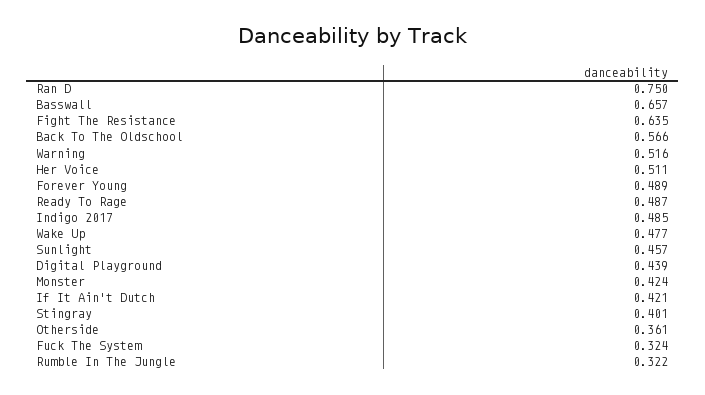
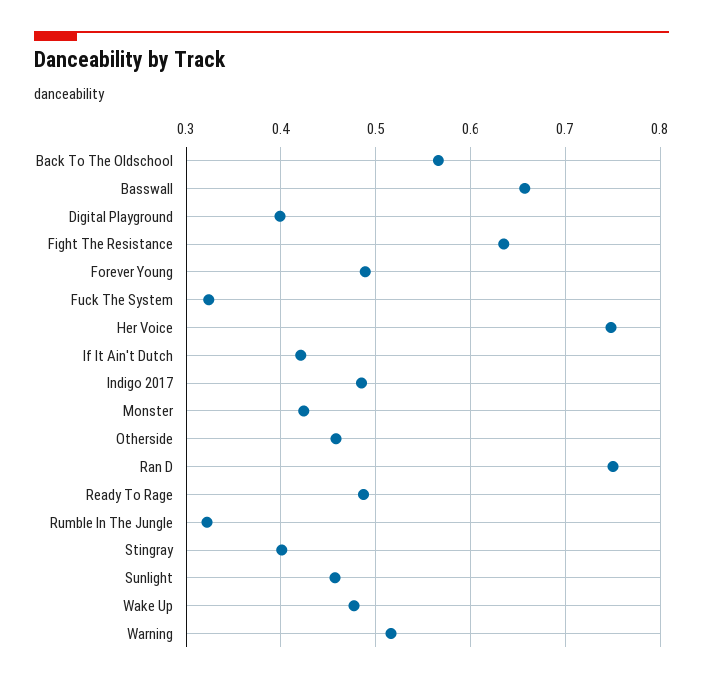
  {
    "Ran D": 0.75,
    "Basswall": 0.657,
    "Fight The Resistance": 0.635,
    "Back To The Oldschool": 0.566,
    "Warning": 0.516,
-   "Her Voice": 0.511,
+   "Her Voice": 0.75,
    "Forever Young": 0.489,
    "Ready To Rage": 0.487,
    "Indigo 2017": 0.485,
    "Wake Up": 0.477,
    "Sunlight": 0.457,
-   "Digital Playground": 0.439,
+   "Digital Playground": 0.4,
    "Monster": 0.424,
    "If It Ain't Dutch": 0.421,
    "Stingray": 0.401,
-   "Otherside": 0.361,
+   "Otherside": 0.46,
    "Fuck The System": 0.324,
    "Rumble In The Jungle": 0.322
  }

